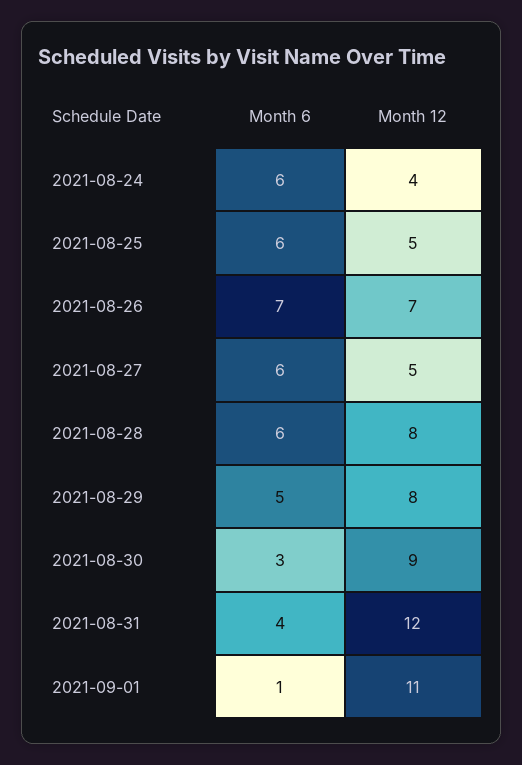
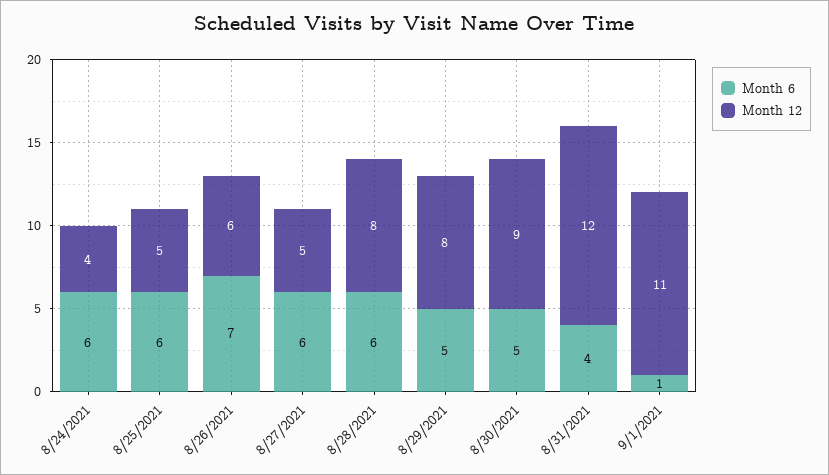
  {
    "Month 6": {
      "2021-08-24": 6,
      "2021-08-25": 6,
      "2021-08-26": 7,
      "2021-08-27": 6,
      "2021-08-28": 6,
      "2021-08-29": 5,
-     "2021-08-30": 3,
+     "2021-08-30": 5,
      "2021-08-31": 4,
      "2021-09-01": 1
    },
    "Month 12": {
      "2021-08-24": 4,
      "2021-08-25": 5,
-     "2021-08-26": 7,
+     "2021-08-26": 6,
      "2021-08-27": 5,
      "2021-08-28": 8,
      "2021-08-29": 8,
      "2021-08-30": 9,
      "2021-08-31": 12,
      "2021-09-01": 11
    }
  }

